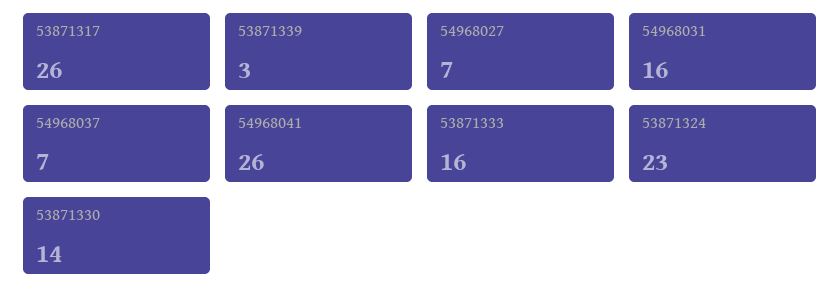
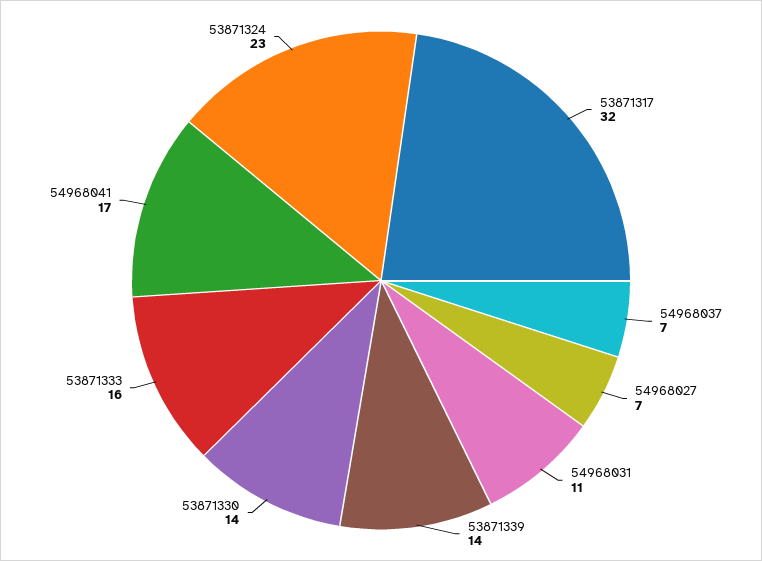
  {
-   "53871317": 26,
+   "53871317": 32,
-   "53871339": 3,
+   "53871339": 14,
    "54968027": 7,
-   "54968031": 16,
+   "54968031": 11,
    "54968037": 7,
-   "54968041": 26,
+   "54968041": 17,
    "53871333": 16,
    "53871324": 23,
    "53871330": 14
  }

